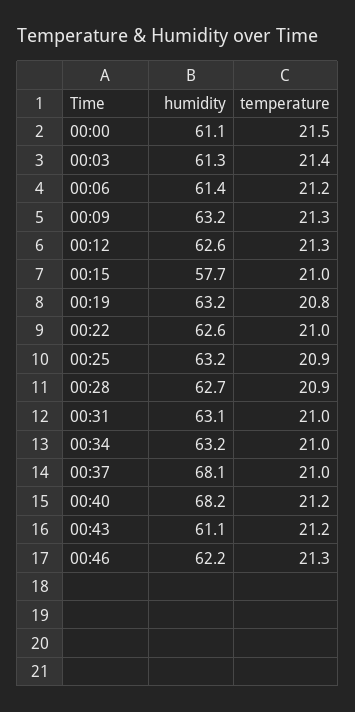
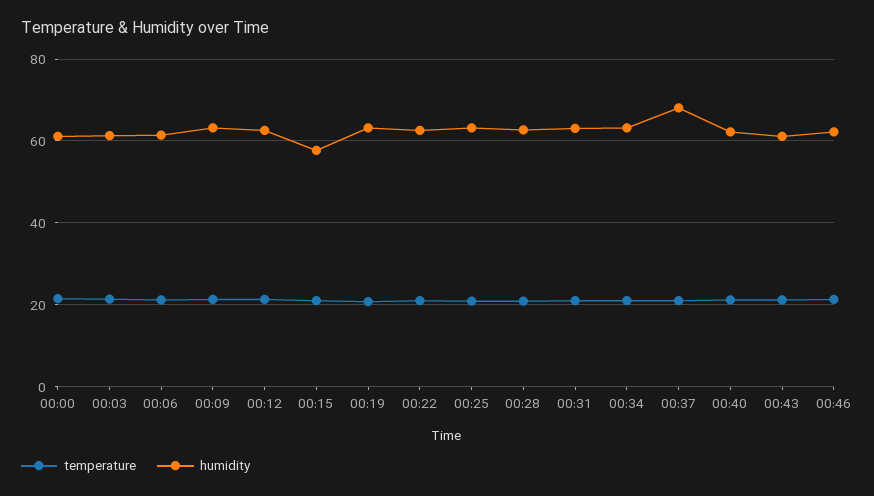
  {
    "humidity": {
      "00:00": 61.1,
      "00:03": 61.3,
      "00:06": 61.4,
      "00:09": 63.2,
      "00:12": 62.6,
      "00:15": 57.7,
      "00:19": 63.2,
      "00:22": 62.6,
      "00:25": 63.2,
      "00:28": 62.7,
      "00:31": 63.1,
      "00:34": 63.2,
      "00:37": 68.1,
-     "00:40": 68.2,
+     "00:40": 62,
      "00:43": 61.1,
      "00:46": 62.2
    },
    "temperature": {
      "00:00": 21.5,
      "00:03": 21.4,
      "00:06": 21.2,
      "00:09": 21.3,
      "00:12": 21.3,
      "00:15": 21,
      "00:19": 20.8,
      "00:22": 21,
      "00:25": 20.9,
      "00:28": 20.9,
      "00:31": 21,
      "00:34": 21,
      "00:37": 21,
      "00:40": 21.2,
      "00:43": 21.2,
      "00:46": 21.3
    }
  }

